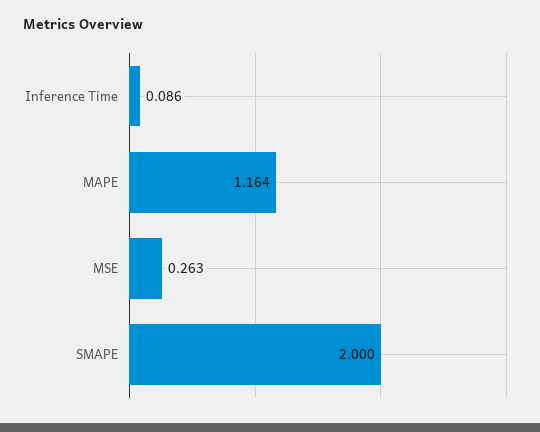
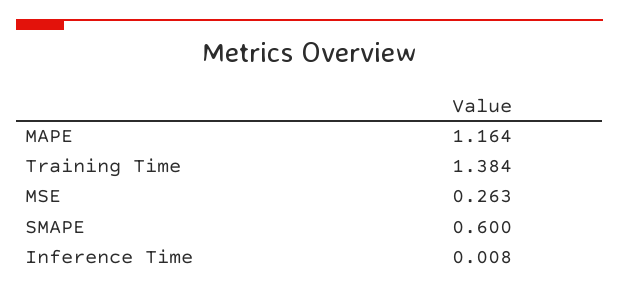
  {
-   "Inference Time": 0.086,
+   "Inference Time": 0.008,
    "MAPE": 1.164,
    "MSE": 0.263,
-   "SMAPE": 2
+   "SMAPE": 0.6,
+   "Training Time": 1.384
  }

